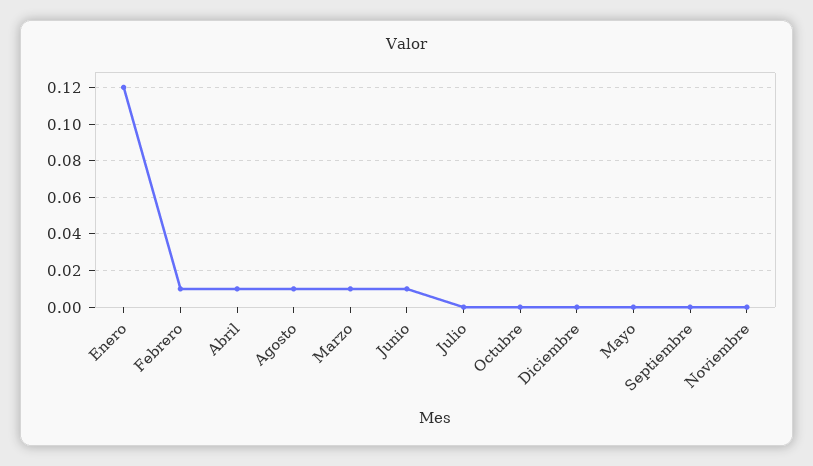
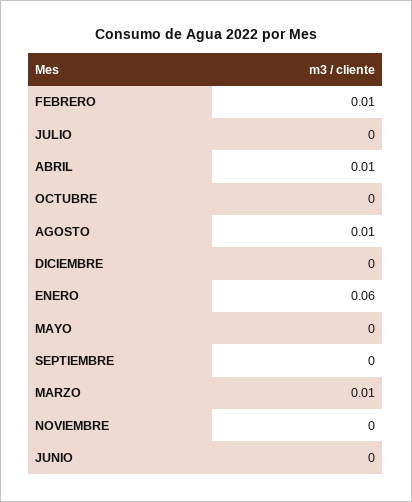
  {
-   "Enero": 0.12,
+   "Enero": 0.06,
    "Febrero": 0.01,
    "Abril": 0.01,
    "Agosto": 0.01,
    "Marzo": 0.01,
-   "Junio": 0.01,
+   "Junio": 0,
    "Julio": 0,
    "Octubre": 0,
    "Diciembre": 0,
    "Mayo": 0,
    "Septiembre": 0,
    "Noviembre": 0
  }

